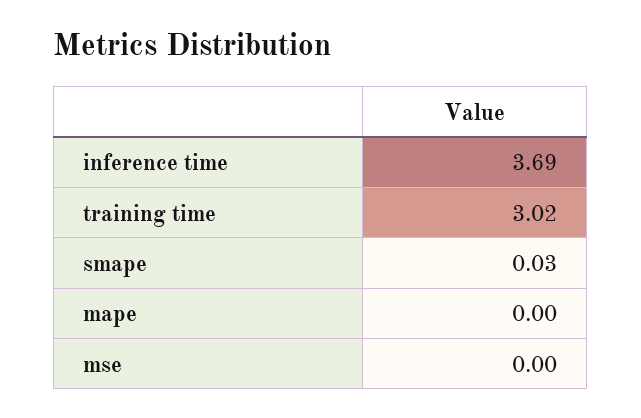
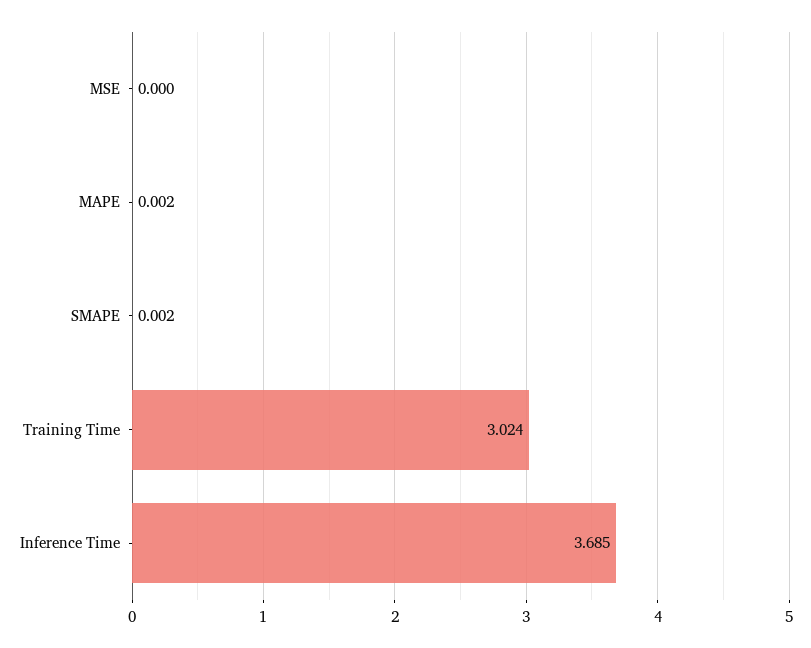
  {
    "inference time": 3.685,
    "training time": 3.024,
-   "smape": 0.03,
+   "smape": 0.002,
    "mape": 0.002,
    "mse": 0
  }

